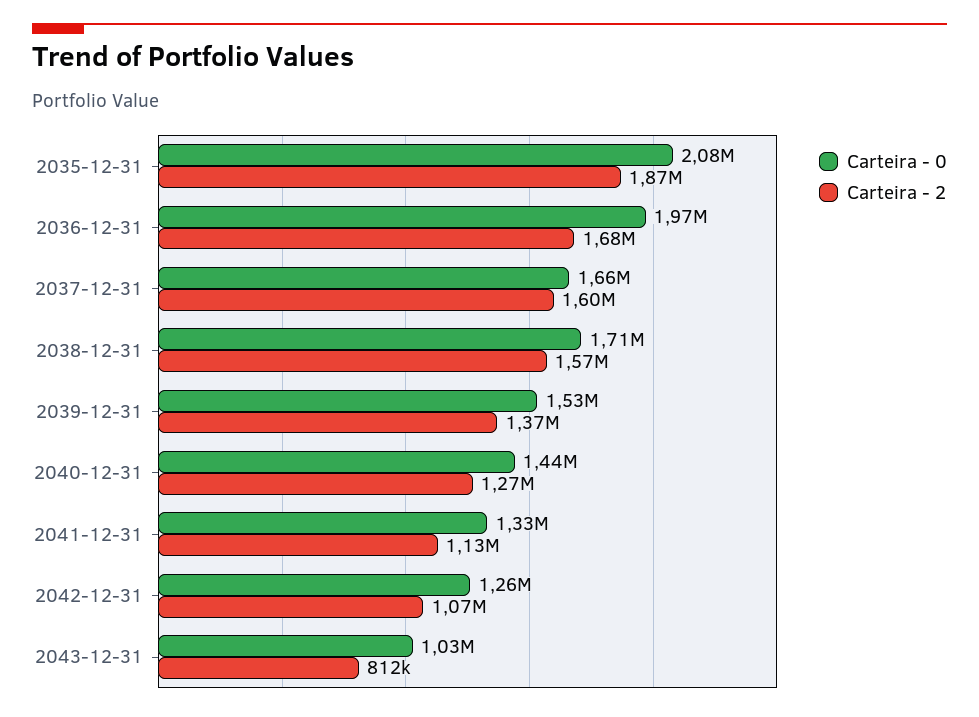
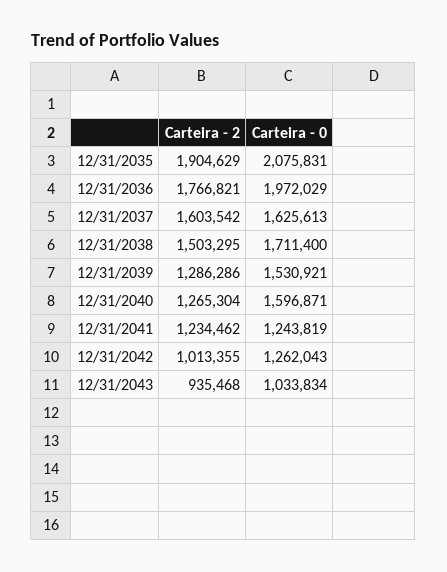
  {
    "Carteira - 0": {
      "2035-12-31": 2075831,
      "2036-12-31": 1972029,
-     "2037-12-31": 1660000,
+     "2037-12-31": 1625613,
      "2038-12-31": 1711400,
      "2039-12-31": 1530921,
-     "2040-12-31": 1440000,
+     "2040-12-31": 1596871,
-     "2041-12-31": 1330000,
+     "2041-12-31": 1243819,
      "2042-12-31": 1262043,
      "2043-12-31": 1033834
    },
    "Carteira - 2": {
-     "2035-12-31": 1870000,
+     "2035-12-31": 1904629,
-     "2036-12-31": 1680000,
+     "2036-12-31": 1766821,
      "2037-12-31": 1603542,
-     "2038-12-31": 1570000,
+     "2038-12-31": 1503295,
-     "2039-12-31": 1370000,
+     "2039-12-31": 1286286,
      "2040-12-31": 1265304,
-     "2041-12-31": 1130000,
+     "2041-12-31": 1234462,
-     "2042-12-31": 1070000,
+     "2042-12-31": 1013355,
-     "2043-12-31": 812000
+     "2043-12-31": 935468
    }
  }

